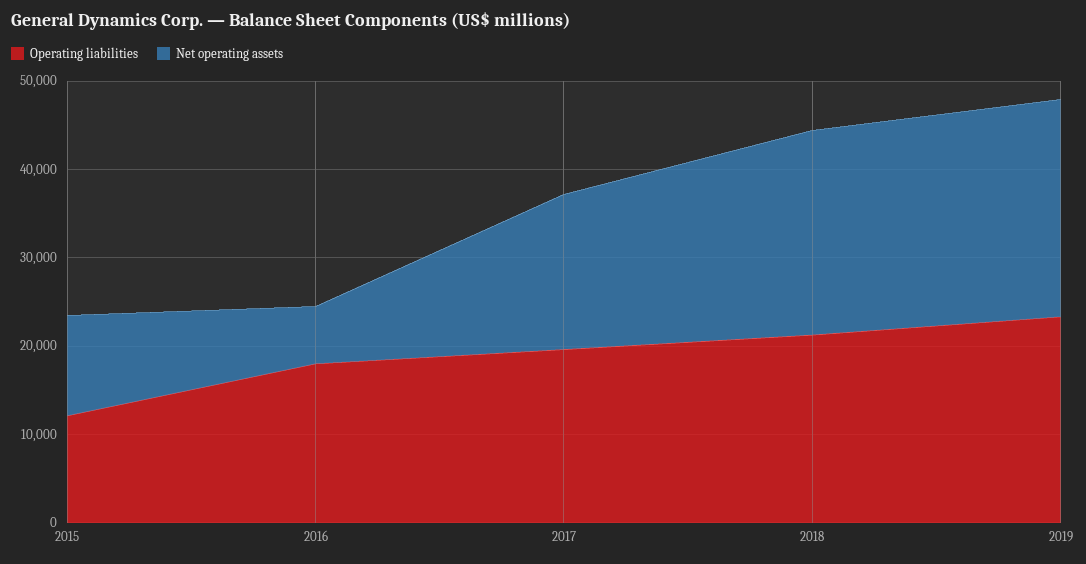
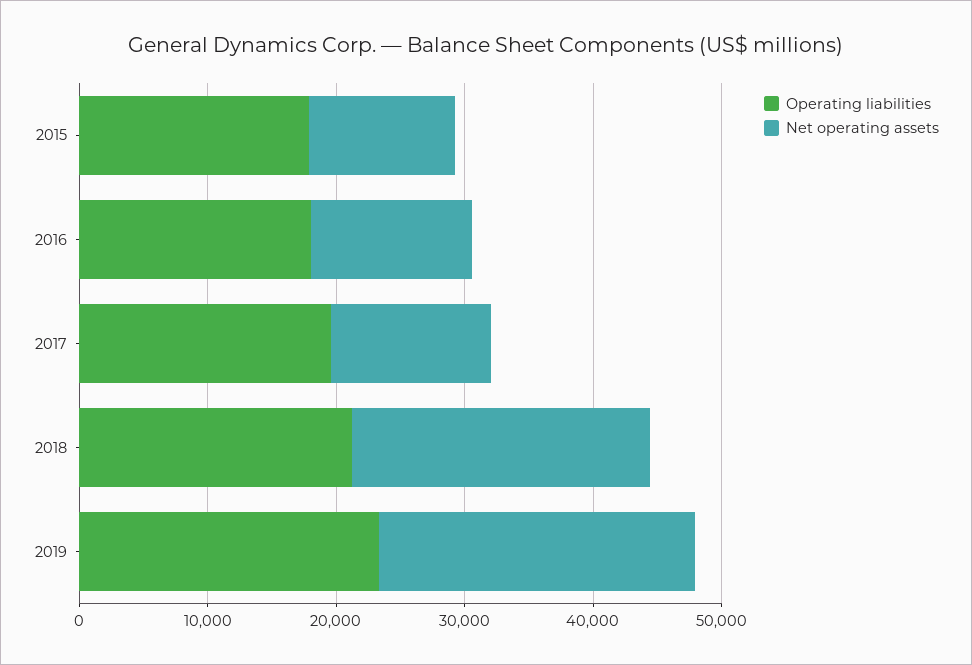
  {
    "Operating liabilities": {
-     "2015": 12000,
+     "2015": 18000,
      "2016": 18000,
      "2017": 20000,
      "2018": 22000,
      "2019": 24000
    },
    "Net operating assets": {
      "2015": 12000,
-     "2016": 6000,
+     "2016": 12000,
-     "2017": 18000,
+     "2017": 12000,
      "2018": 24000,
      "2019": 24000
    }
  }

